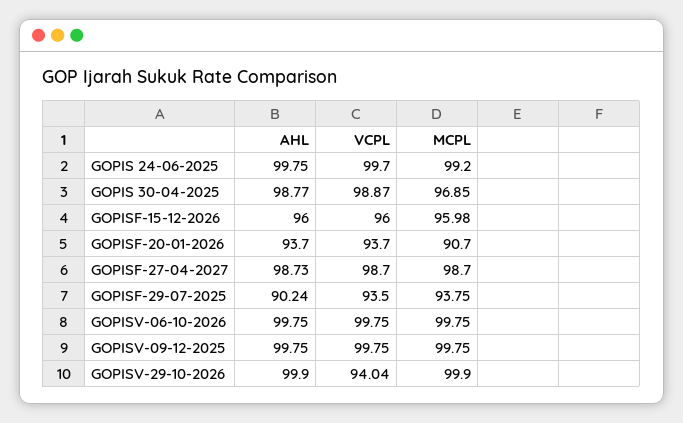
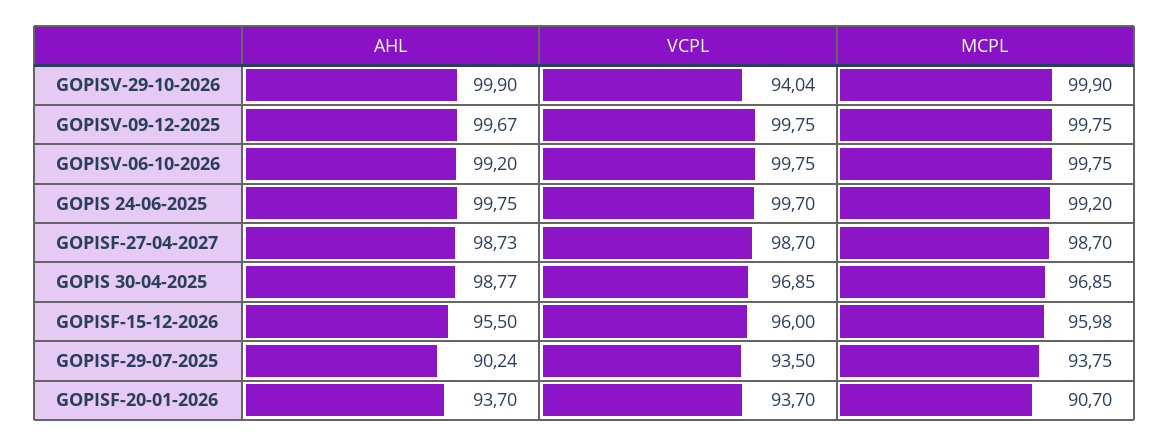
  {
    "AHL": {
      "GOPIS 24-06-2025": 99.75,
      "GOPIS 30-04-2025": 98.77,
-     "GOPISF-15-12-2026": 96,
+     "GOPISF-15-12-2026": 95.5,
      "GOPISF-20-01-2026": 93.7,
      "GOPISF-27-04-2027": 98.73,
      "GOPISF-29-07-2025": 90.24,
-     "GOPISV-06-10-2026": 99.75,
+     "GOPISV-06-10-2026": 99.2,
-     "GOPISV-09-12-2025": 99.75,
+     "GOPISV-09-12-2025": 99.67,
      "GOPISV-29-10-2026": 99.9
    },
    "VCPL": {
      "GOPIS 24-06-2025": 99.7,
-     "GOPIS 30-04-2025": 98.87,
+     "GOPIS 30-04-2025": 96.85,
      "GOPISF-15-12-2026": 96,
      "GOPISF-20-01-2026": 93.7,
      "GOPISF-27-04-2027": 98.7,
      "GOPISF-29-07-2025": 93.5,
      "GOPISV-06-10-2026": 99.75,
      "GOPISV-09-12-2025": 99.75,
      "GOPISV-29-10-2026": 94.04
    },
    "MCPL": {
      "GOPIS 24-06-2025": 99.2,
      "GOPIS 30-04-2025": 96.85,
      "GOPISF-15-12-2026": 95.98,
      "GOPISF-20-01-2026": 90.7,
      "GOPISF-27-04-2027": 98.7,
      "GOPISF-29-07-2025": 93.75,
      "GOPISV-06-10-2026": 99.75,
      "GOPISV-09-12-2025": 99.75,
      "GOPISV-29-10-2026": 99.9
    }
  }

